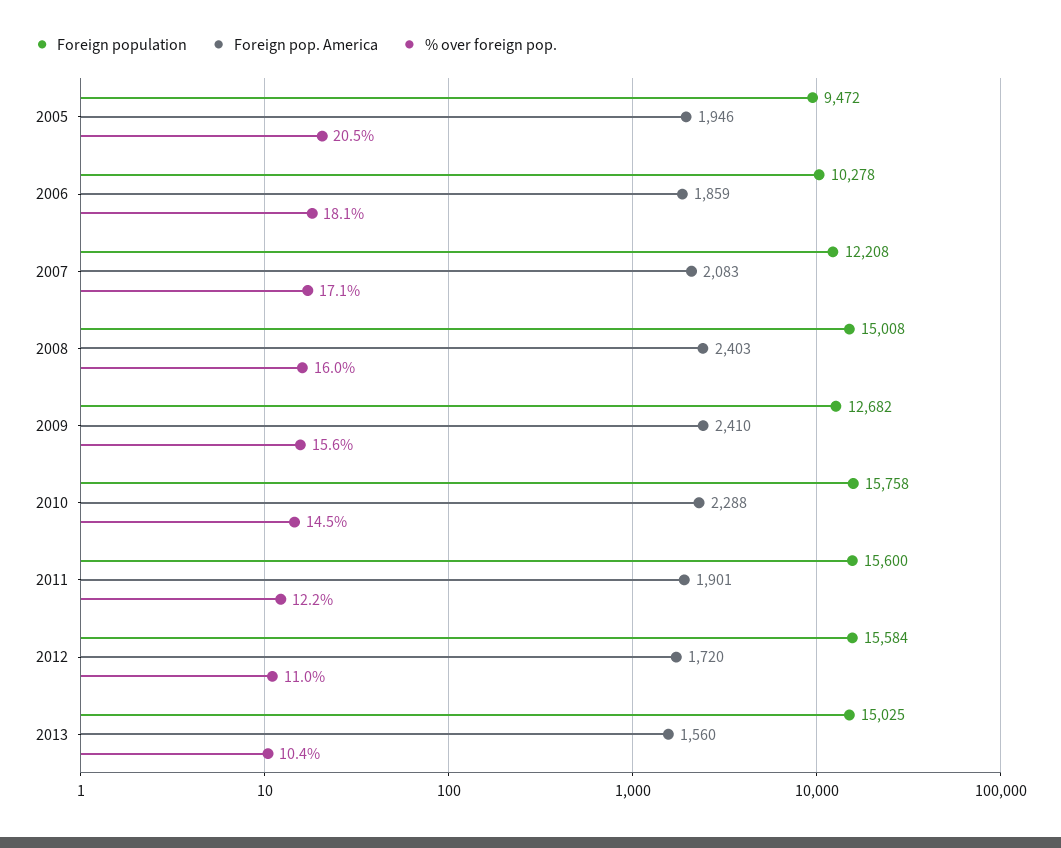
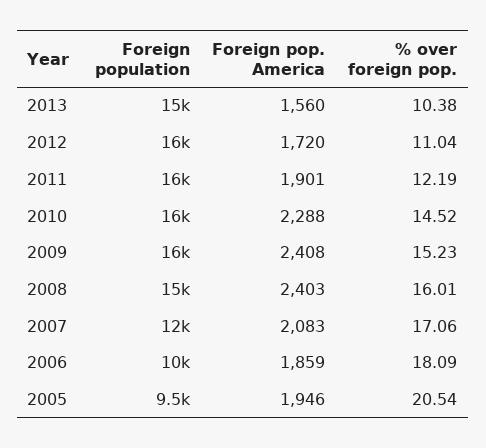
  {
    "Foreign population": {
      "2005": 9472,
      "2006": 10278,
      "2007": 12208,
      "2008": 15008,
-     "2009": 12682,
+     "2009": 16000,
      "2010": 15758,
      "2011": 15600,
      "2012": 15584,
      "2013": 15025
    },
    "Foreign pop. America": {
      "2005": 1946,
      "2006": 1859,
      "2007": 2083,
      "2008": 2403,
-     "2009": 2410,
+     "2009": 2408,
      "2010": 2288,
      "2011": 1901,
      "2012": 1720,
      "2013": 1560
    },
    "% over foreign pop.": {
      "2005": 20.54,
      "2006": 18.09,
      "2007": 17.06,
      "2008": 16.01,
-     "2009": 15.6,
+     "2009": 15.23,
      "2010": 14.52,
      "2011": 12.19,
      "2012": 11.04,
      "2013": 10.38
    }
  }

